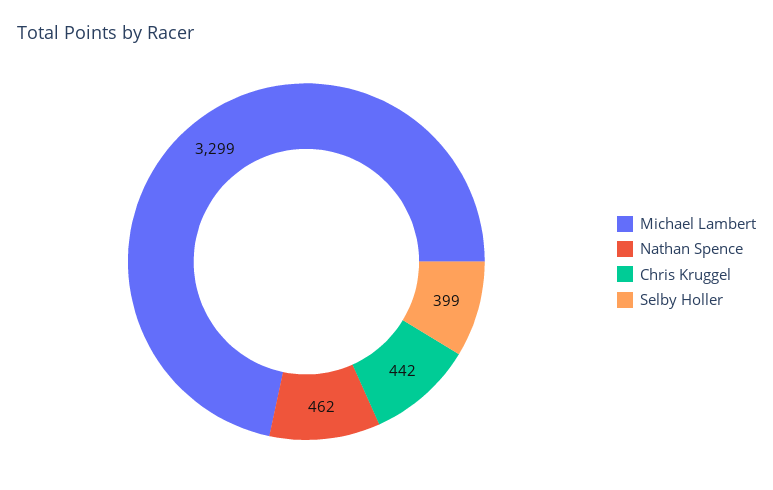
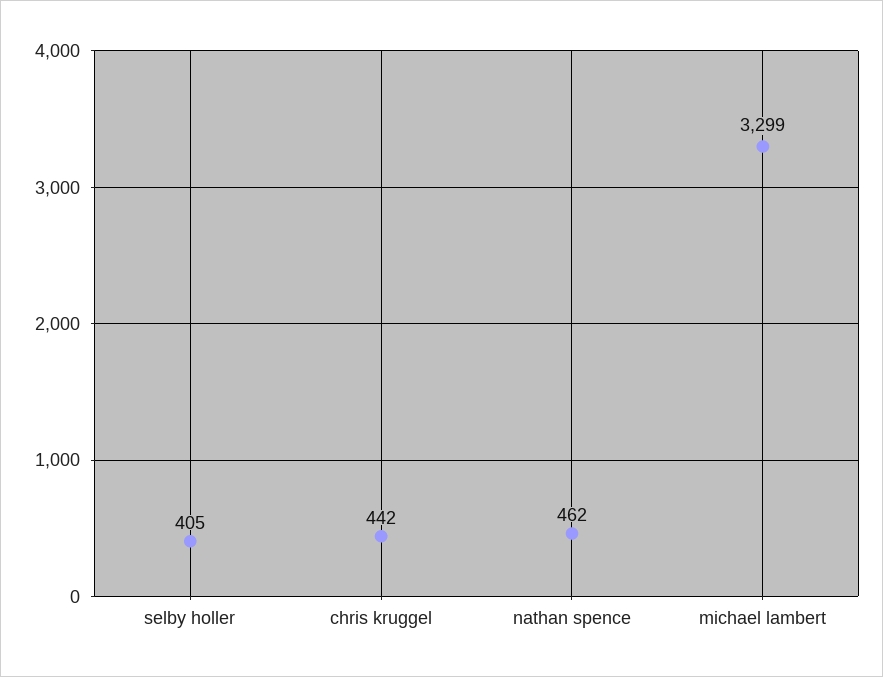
  {
    "Michael Lambert": 3299,
    "Nathan Spence": 462,
    "Chris Kruggel": 442,
-   "Selby Holler": 399
+   "Selby Holler": 405
  }

